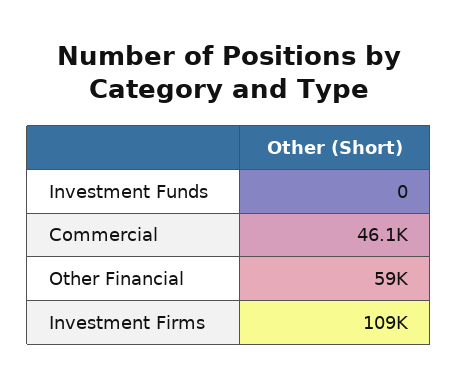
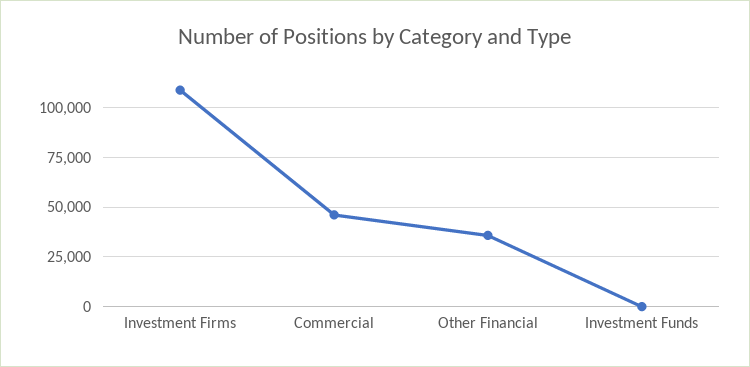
  {
    "Investment Funds": 0,
    "Commercial": 46100,
-   "Other Financial": 59000,
+   "Other Financial": 35000,
    "Investment Firms": 109000
  }

